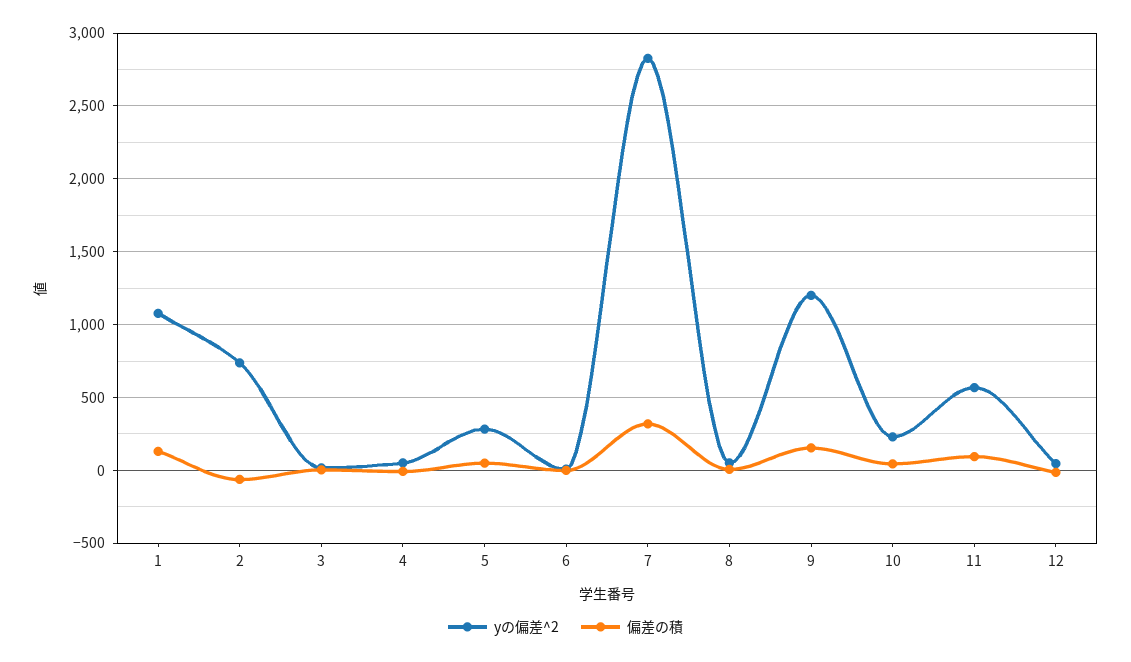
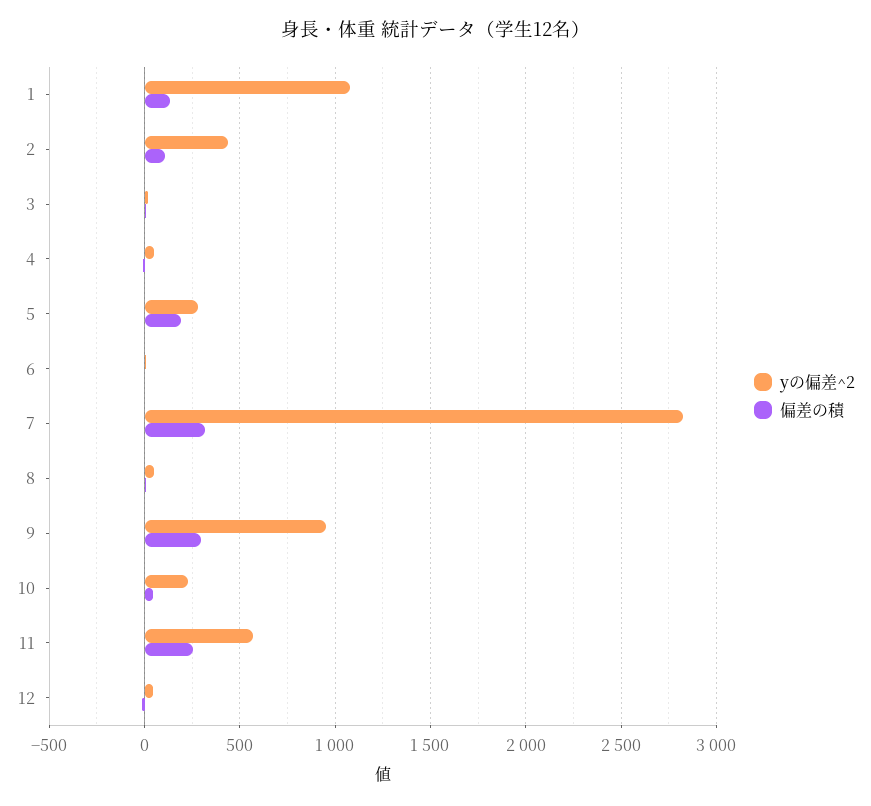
  {
    "yの偏差^2": {
      "1": 1100,
-     "2": 750,
+     "2": 450,
      "3": 0,
      "4": 50,
      "5": 300,
      "6": 0,
      "7": 2850,
      "8": 50,
-     "9": 1200,
+     "9": 950,
      "10": 250,
      "11": 550,
      "12": 50
    },
    "偏差の積": {
      "1": 150,
-     "2": -50,
+     "2": 100,
      "3": 0,
      "4": 0,
-     "5": 50,
+     "5": 200,
      "6": 0,
      "7": 300,
      "8": 0,
-     "9": 150,
+     "9": 300,
      "10": 50,
-     "11": 100,
+     "11": 250,
      "12": 0
    }
  }

